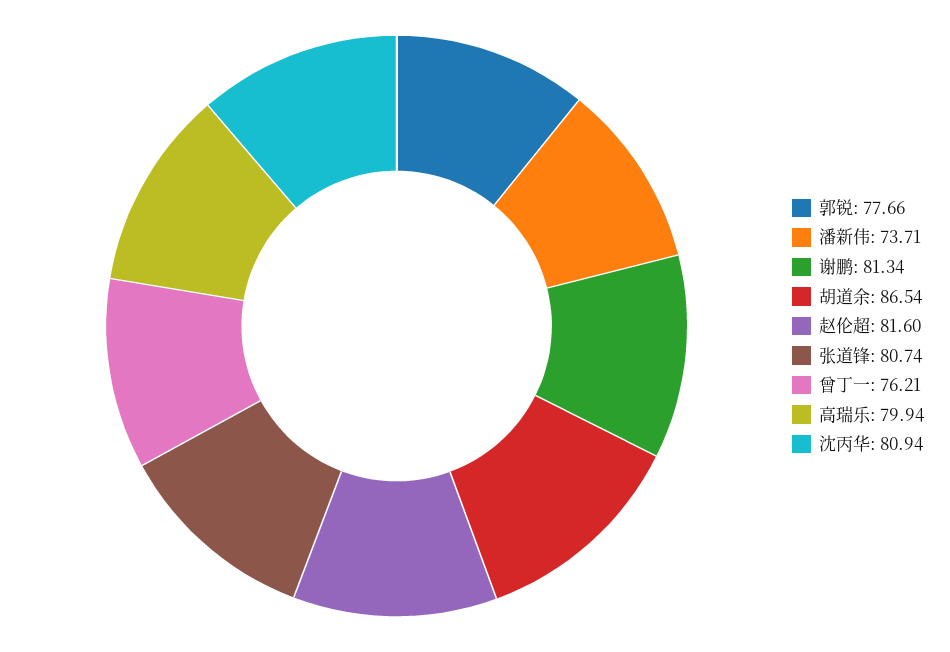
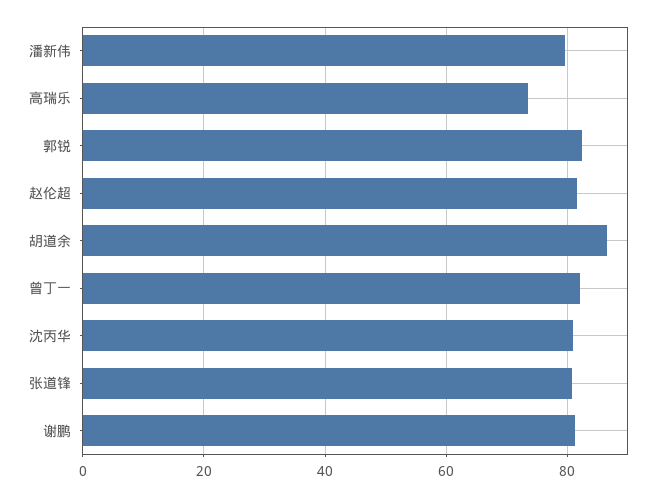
  {
-   "郭锐": 77.66,
+   "郭锐": 82,
-   "潘新伟": 73.71,
+   "潘新伟": 80,
    "谢鹏": 81.34,
    "胡道余": 86.54,
    "赵伦超": 81.6,
    "张道锋": 80.74,
-   "曾丁一": 76.21,
+   "曾丁一": 82,
-   "高瑞乐": 79.94,
+   "高瑞乐": 74,
    "沈丙华": 80.94
  }

